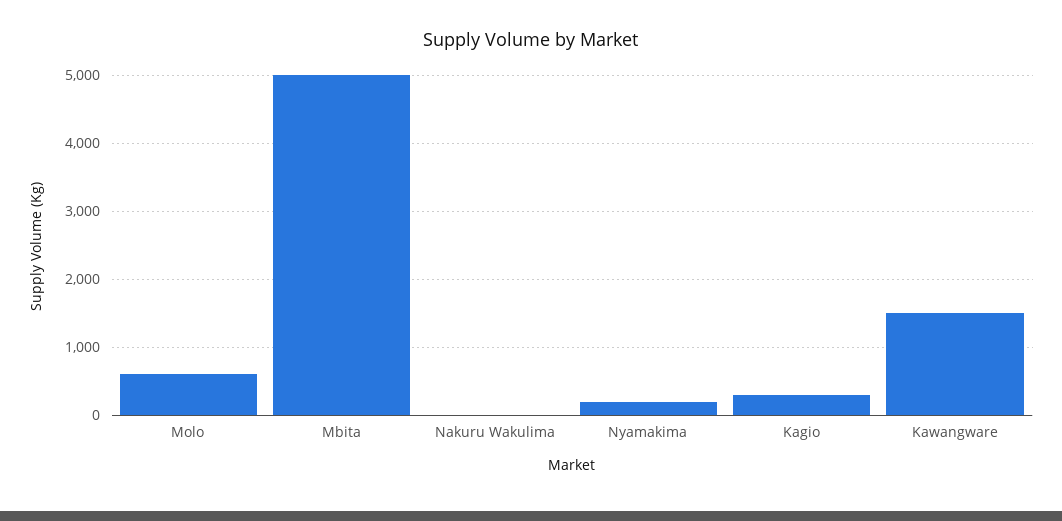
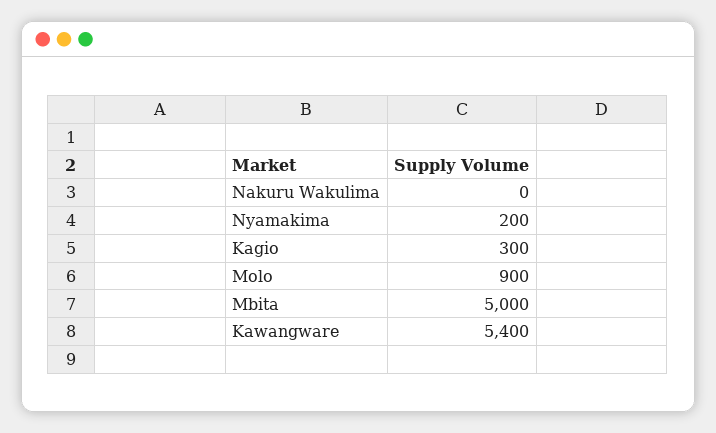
  {
-   "Molo": 600,
+   "Molo": 900,
    "Mbita": 5000,
    "Nakuru Wakulima": 0,
    "Nyamakima": 200,
    "Kagio": 300,
-   "Kawangware": 1500
+   "Kawangware": 5400
  }

